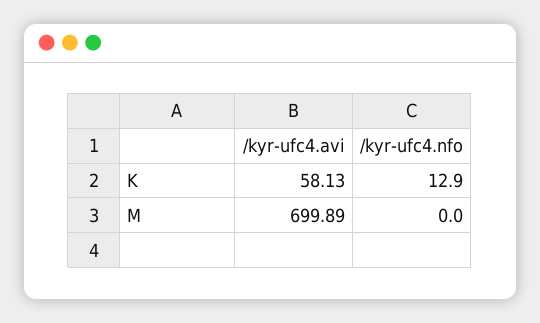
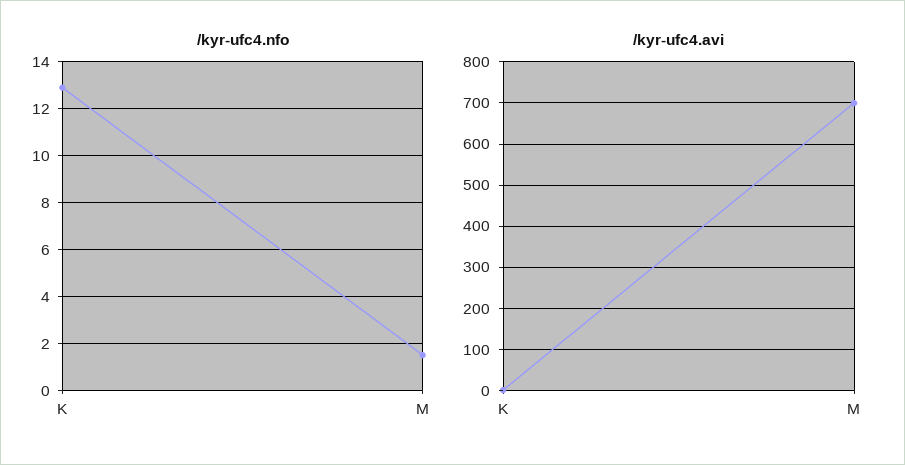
  {
    "/kyr-ufc4.avi": {
-     "K": 58.13,
+     "K": 0,
      "M": 699.89
    },
    "/kyr-ufc4.nfo": {
      "K": 12.9,
-     "M": 0
+     "M": 1.5
    }
  }

